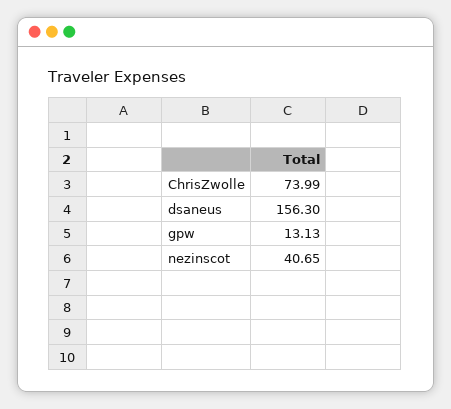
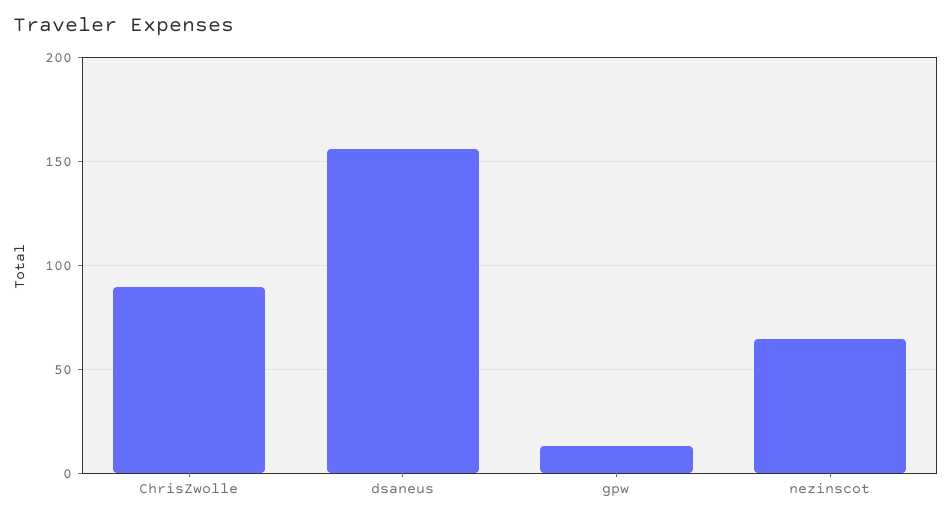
  {
-   "ChrisZwolle": 73.99,
+   "ChrisZwolle": 90,
    "dsaneus": 156.3,
    "gpw": 13.13,
-   "nezinscot": 40.65
+   "nezinscot": 65
  }

